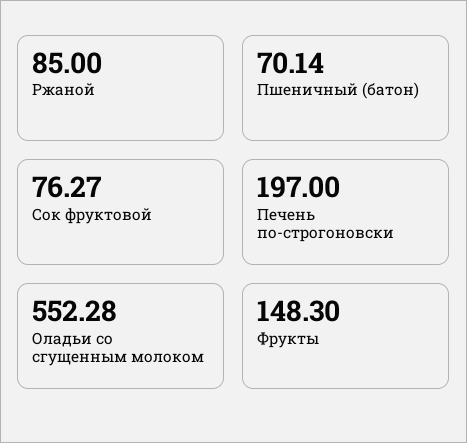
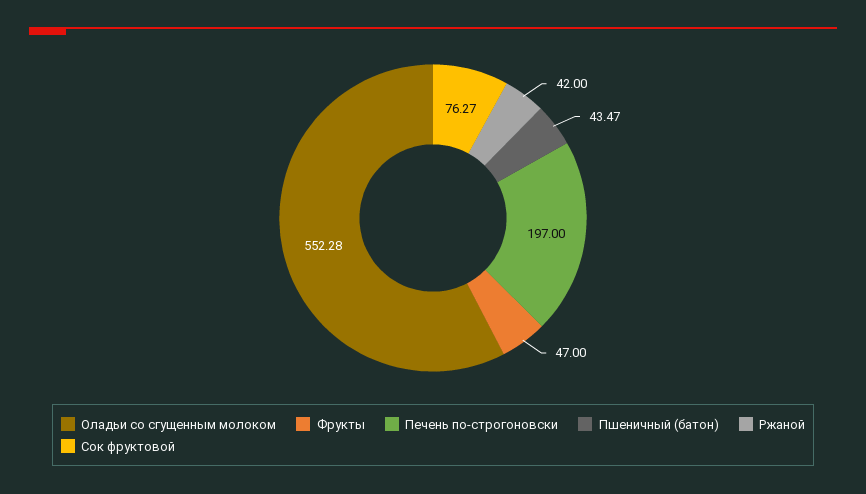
  {
-   "Ржаной": 85,
+   "Ржаной": 42,
-   "Пшеничный (батон)": 70.14,
+   "Пшеничный (батон)": 43.47,
    "Сок фруктовой": 76.27,
    "Печень по-строгоновски": 197,
    "Оладьи со сгущенным молоком": 552.28,
-   "Фрукты": 148.3
+   "Фрукты": 47
  }

